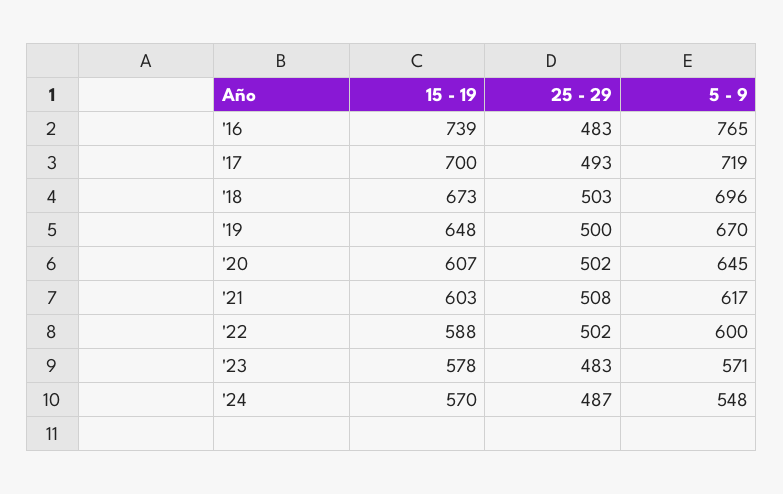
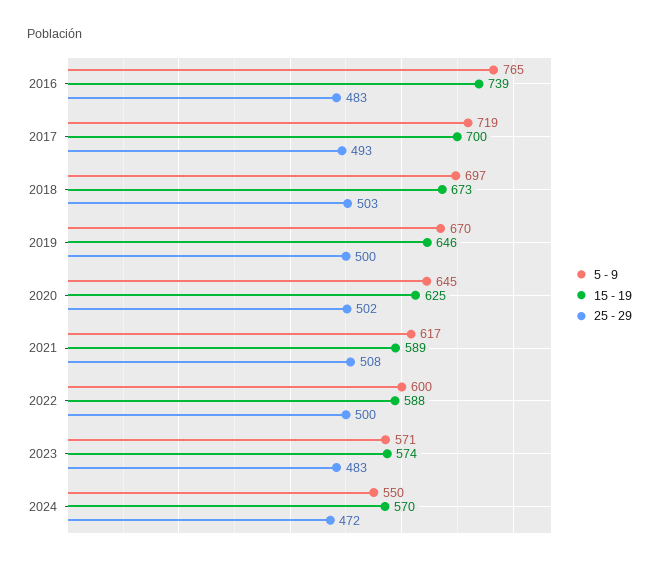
  {
    "15 - 19": {
      "'16": 739,
      "'17": 700,
      "'18": 673,
-     "'19": 648,
+     "'19": 646,
-     "'20": 607,
+     "'20": 625,
-     "'21": 603,
+     "'21": 589,
      "'22": 588,
-     "'23": 578,
+     "'23": 574,
      "'24": 570
    },
    "25 - 29": {
      "'16": 483,
      "'17": 493,
      "'18": 503,
      "'19": 500,
      "'20": 502,
      "'21": 508,
-     "'22": 502,
+     "'22": 500,
      "'23": 483,
-     "'24": 487
+     "'24": 472
    },
    "5 - 9": {
      "'16": 765,
      "'17": 719,
-     "'18": 696,
+     "'18": 697,
      "'19": 670,
      "'20": 645,
      "'21": 617,
      "'22": 600,
      "'23": 571,
-     "'24": 548
+     "'24": 550
    }
  }

